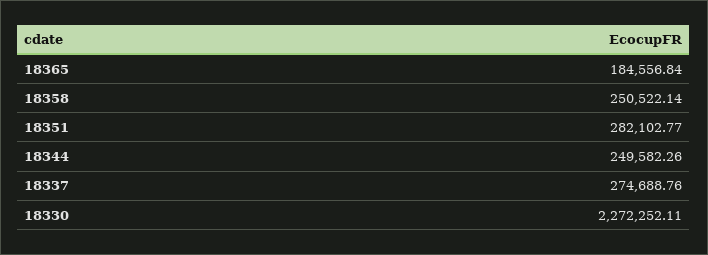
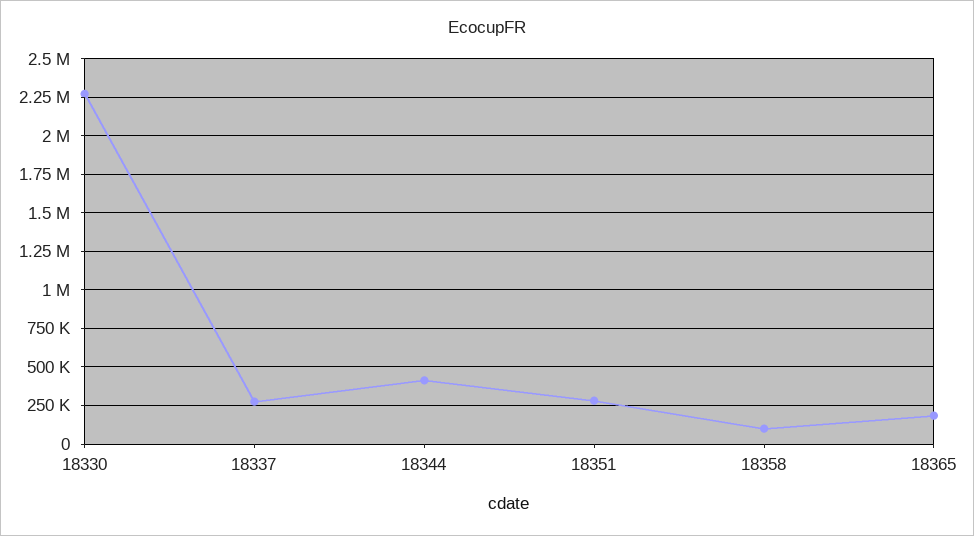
  {
    "18365": 184556.84,
-   "18358": 250522.14,
+   "18358": 100000,
    "18351": 282102.77,
-   "18344": 249582.26,
+   "18344": 400000,
    "18337": 274688.76,
    "18330": 2272252.11
  }

